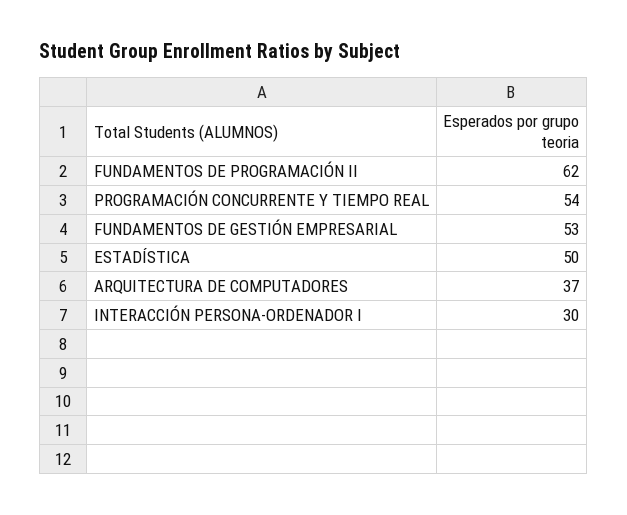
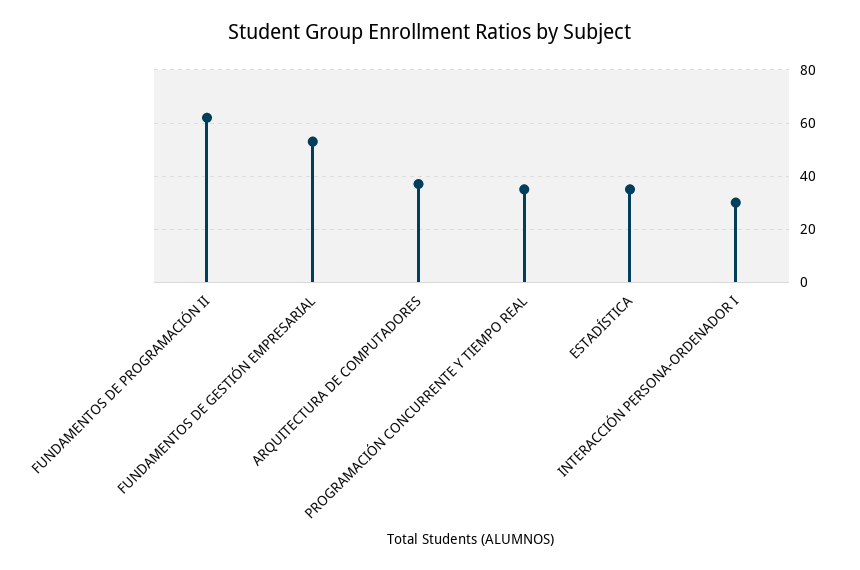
  {
    "FUNDAMENTOS DE PROGRAMACIÓN II": 62,
-   "PROGRAMACIÓN CONCURRENTE Y TIEMPO REAL": 54,
+   "PROGRAMACIÓN CONCURRENTE Y TIEMPO REAL": 35,
    "FUNDAMENTOS DE GESTIÓN EMPRESARIAL": 53,
-   "ESTADÍSTICA": 50,
+   "ESTADÍSTICA": 35,
    "ARQUITECTURA DE COMPUTADORES": 37,
    "INTERACCIÓN PERSONA-ORDENADOR I": 30
  }

